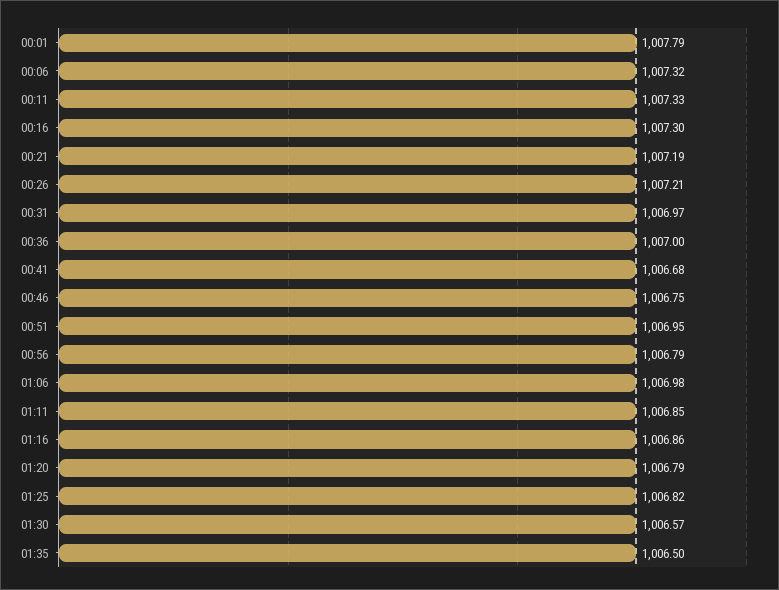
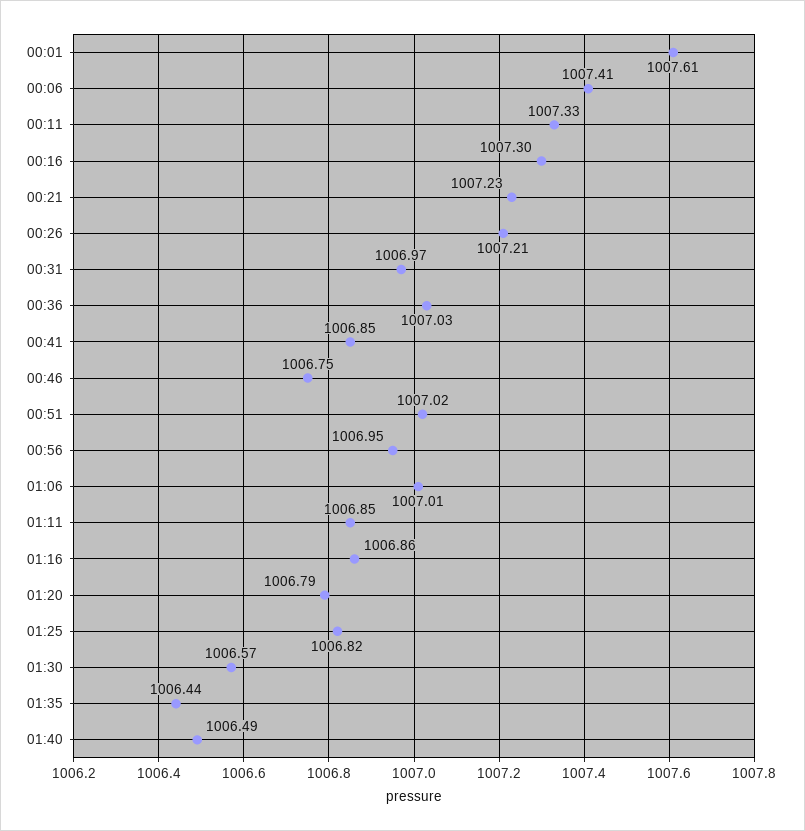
  {
-   "00:01": 1007.79,
+   "00:01": 1007.61,
-   "00:06": 1007.32,
+   "00:06": 1007.41,
    "00:11": 1007.33,
    "00:16": 1007.3,
-   "00:21": 1007.19,
+   "00:21": 1007.23,
    "00:26": 1007.21,
    "00:31": 1006.97,
-   "00:36": 1007,
+   "00:36": 1007.03,
-   "00:41": 1006.68,
+   "00:41": 1006.85,
    "00:46": 1006.75,
-   "00:51": 1006.95,
+   "00:51": 1007.02,
-   "00:56": 1006.79,
+   "00:56": 1006.95,
-   "01:06": 1006.98,
+   "01:06": 1007.01,
    "01:11": 1006.85,
    "01:16": 1006.86,
    "01:20": 1006.79,
    "01:25": 1006.82,
    "01:30": 1006.57,
-   "01:35": 1006.5
+   "01:35": 1006.44,
+   "01:40": 1006.49
  }

